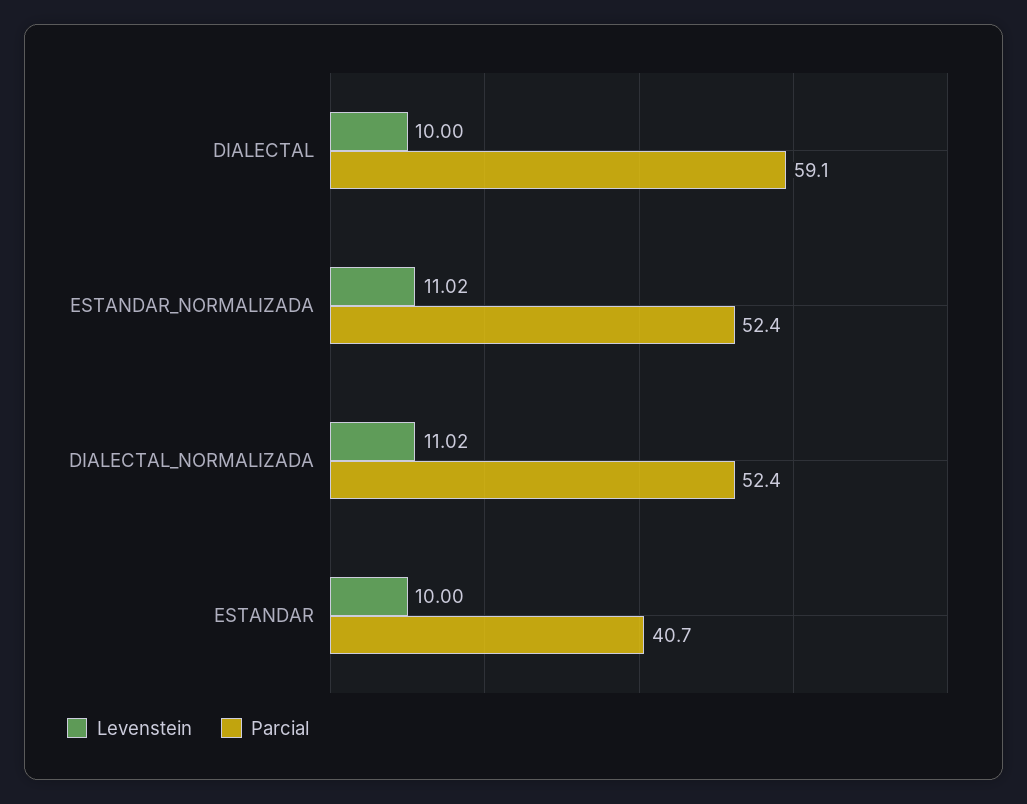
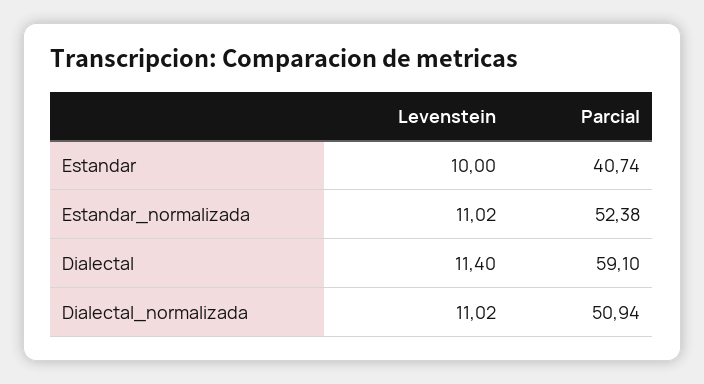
  {
    "Levenstein": {
-     "DIALECTAL": 10,
+     "DIALECTAL": 11.4,
      "ESTANDAR_NORMALIZADA": 11.02,
      "DIALECTAL_NORMALIZADA": 11.02,
      "ESTANDAR": 10
    },
    "Parcial": {
      "DIALECTAL": 59.1,
      "ESTANDAR_NORMALIZADA": 52.38,
-     "DIALECTAL_NORMALIZADA": 52.4,
+     "DIALECTAL_NORMALIZADA": 50.94,
      "ESTANDAR": 40.74
    }
  }

